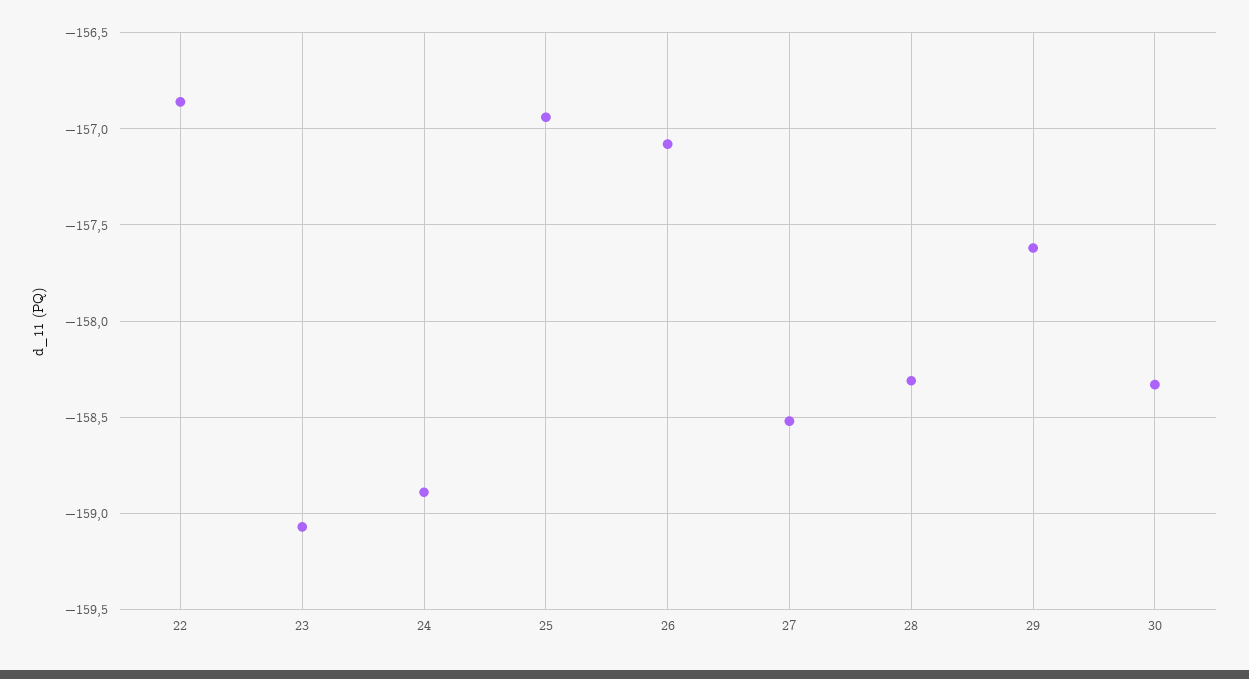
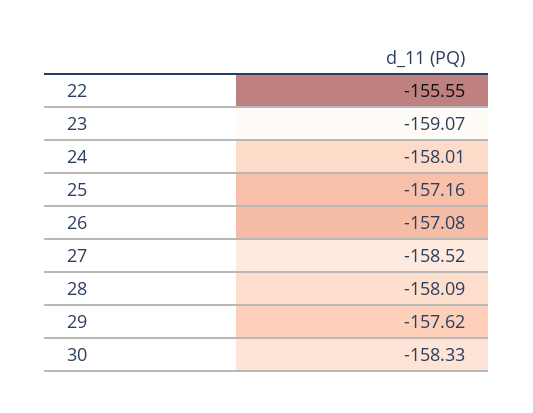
  {
-   "22": -156.85,
+   "22": -155.55,
    "23": -159.07,
-   "24": -158.9,
+   "24": -158.01,
-   "25": -156.95,
+   "25": -157.16,
    "26": -157.08,
    "27": -158.52,
-   "28": -158.3,
+   "28": -158.09,
    "29": -157.62,
    "30": -158.33
  }

